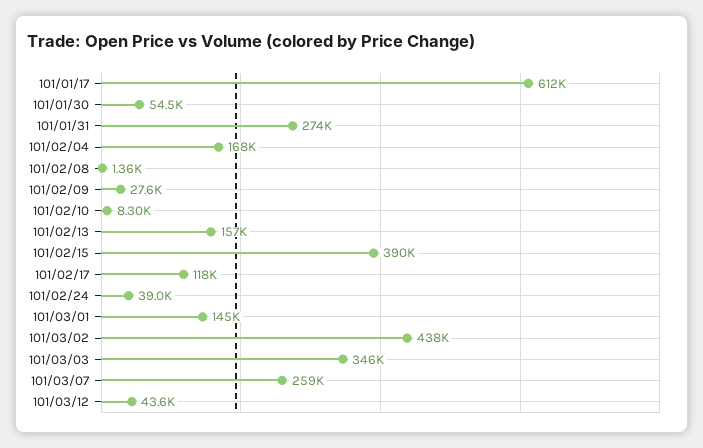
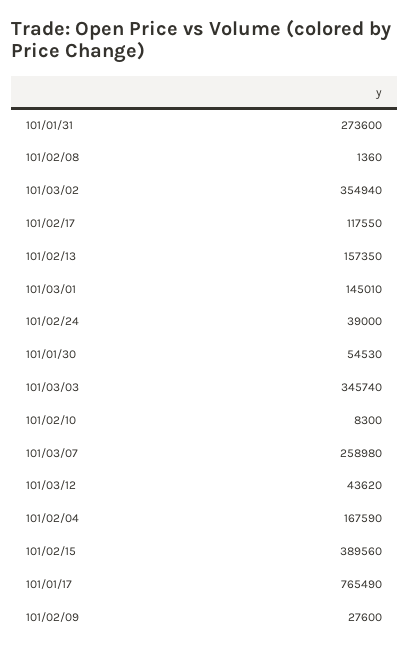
  {
-   "101/01/17": 612000,
+   "101/01/17": 765490,
    "101/01/30": 54530,
    "101/01/31": 273600,
    "101/02/04": 167590,
    "101/02/08": 1360,
    "101/02/09": 27600,
    "101/02/10": 8300,
    "101/02/13": 157350,
    "101/02/15": 389560,
    "101/02/17": 117550,
    "101/02/24": 39000,
    "101/03/01": 145010,
-   "101/03/02": 438000,
+   "101/03/02": 354940,
    "101/03/03": 345740,
    "101/03/07": 258980,
    "101/03/12": 43620
  }

